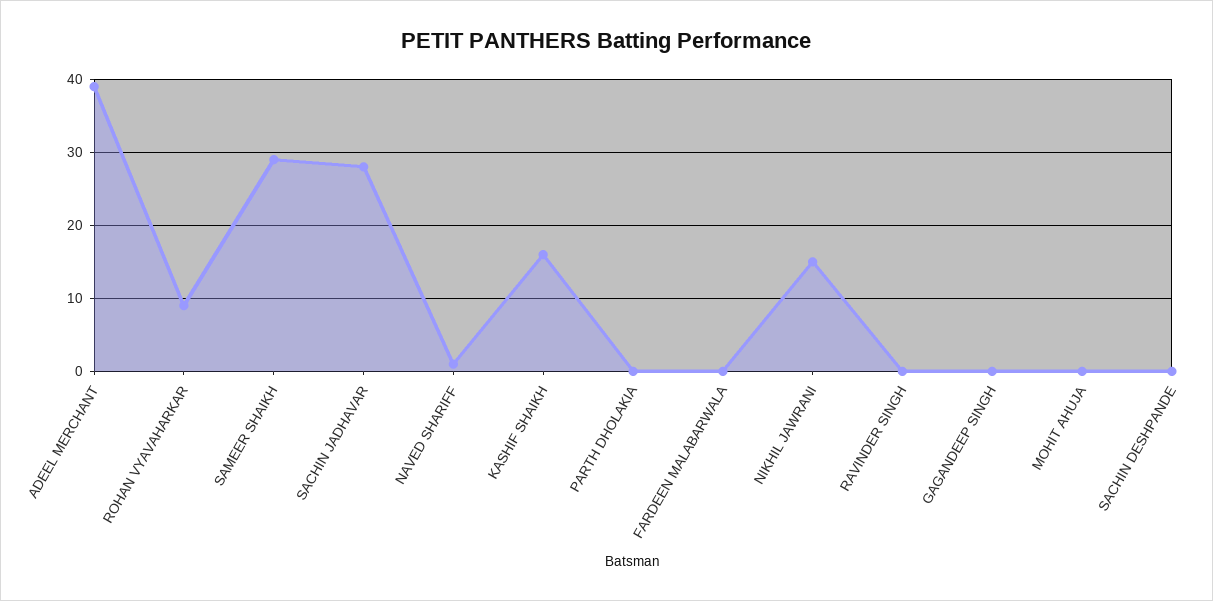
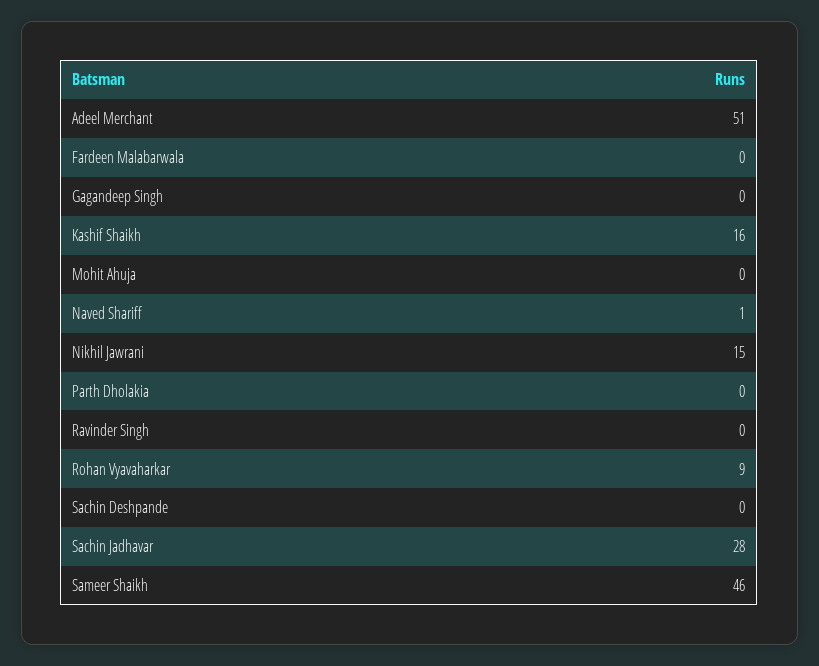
  {
-   "ADEEL MERCHANT": 39,
+   "ADEEL MERCHANT": 51,
    "ROHAN VYAVAHARKAR": 9,
-   "SAMEER SHAIKH": 29,
+   "SAMEER SHAIKH": 46,
    "SACHIN JADHAVAR": 28,
    "NAVED SHARIFF": 1,
    "KASHIF SHAIKH": 16,
    "PARTH DHOLAKIA": 0,
    "FARDEEN MALABARWALA": 0,
    "NIKHIL JAWRANI": 15,
    "RAVINDER SINGH": 0,
    "GAGANDEEP SINGH": 0,
    "MOHIT AHUJA": 0,
    "SACHIN DESHPANDE": 0
  }

